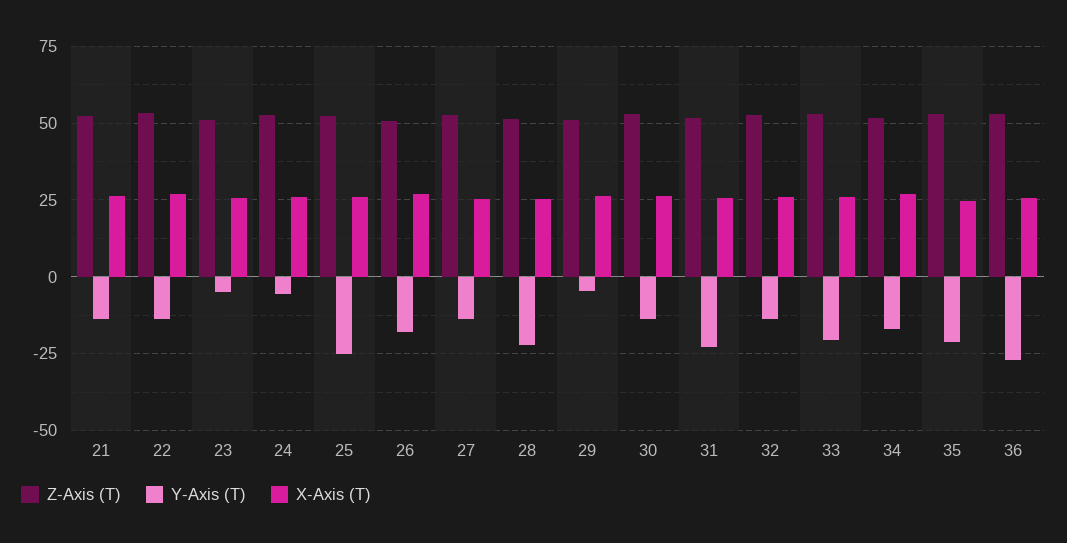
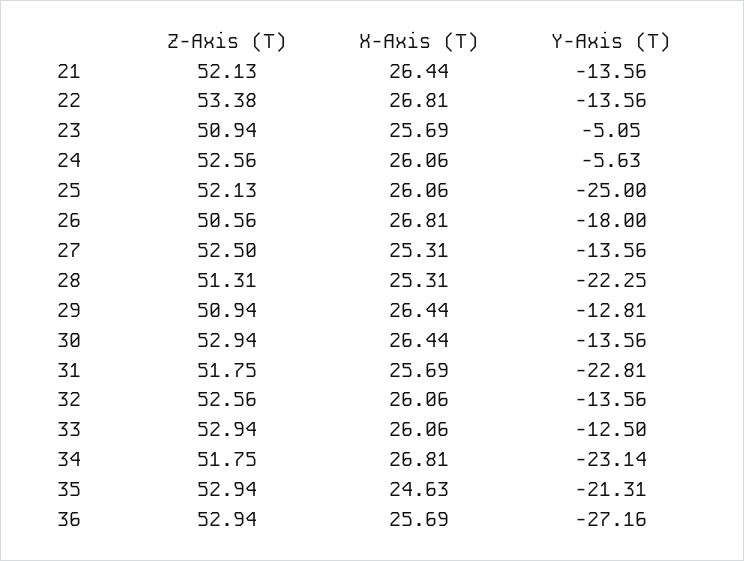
  {
    "Z-Axis (T)": {
      "21": 52.13,
      "22": 53.38,
      "23": 50.94,
      "24": 52.56,
      "25": 52.13,
      "26": 50.56,
      "27": 52.5,
      "28": 51.31,
      "29": 50.94,
      "30": 52.94,
      "31": 51.75,
      "32": 52.56,
      "33": 52.94,
      "34": 51.75,
      "35": 52.94,
      "36": 52.94
    },
    "Y-Axis (T)": {
      "21": -13.56,
      "22": -13.56,
      "23": -5.05,
      "24": -5.63,
      "25": -25,
      "26": -18,
      "27": -13.56,
      "28": -22.25,
-     "29": -5,
+     "29": -12.81,
      "30": -13.56,
      "31": -22.81,
      "32": -13.56,
-     "33": -20,
+     "33": -12.5,
-     "34": -17.5,
+     "34": -23.14,
      "35": -21.31,
      "36": -27.16
    },
    "X-Axis (T)": {
      "21": 26.44,
      "22": 26.81,
      "23": 25.69,
      "24": 26.06,
      "25": 26.06,
      "26": 26.81,
      "27": 25.31,
      "28": 25.31,
      "29": 26.44,
      "30": 26.44,
      "31": 25.69,
      "32": 26.06,
      "33": 26.06,
      "34": 26.81,
      "35": 24.63,
      "36": 25.69
    }
  }

